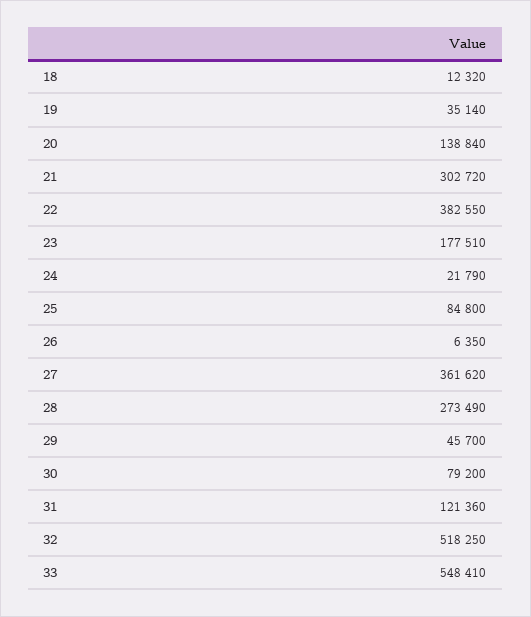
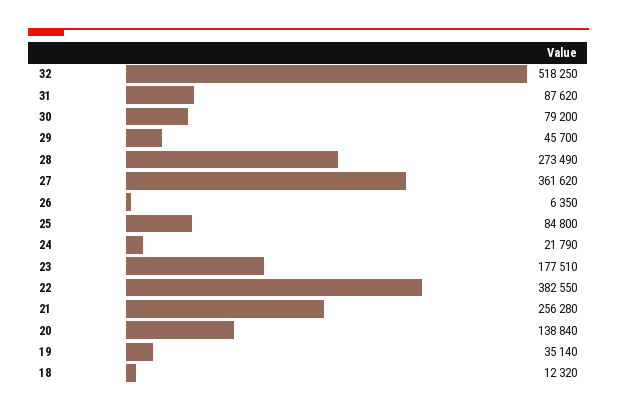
  {
    "18": 12320,
    "19": 35140,
    "20": 138840,
-   "21": 302720,
+   "21": 256280,
    "22": 382550,
    "23": 177510,
    "24": 21790,
    "25": 84800,
    "26": 6350,
    "27": 361620,
    "28": 273490,
    "29": 45700,
    "30": 79200,
-   "31": 121360,
+   "31": 87620,
-   "32": 518250,
+   "32": 518250
-   "33": 548410
  }

